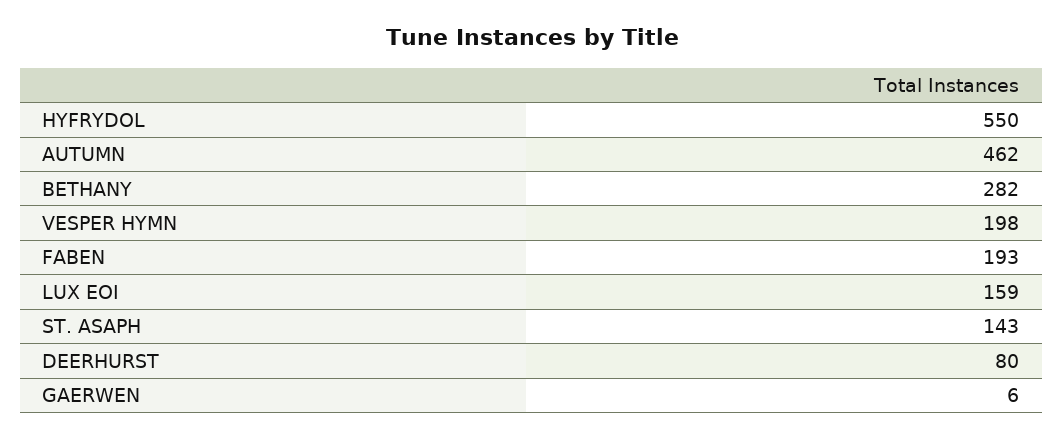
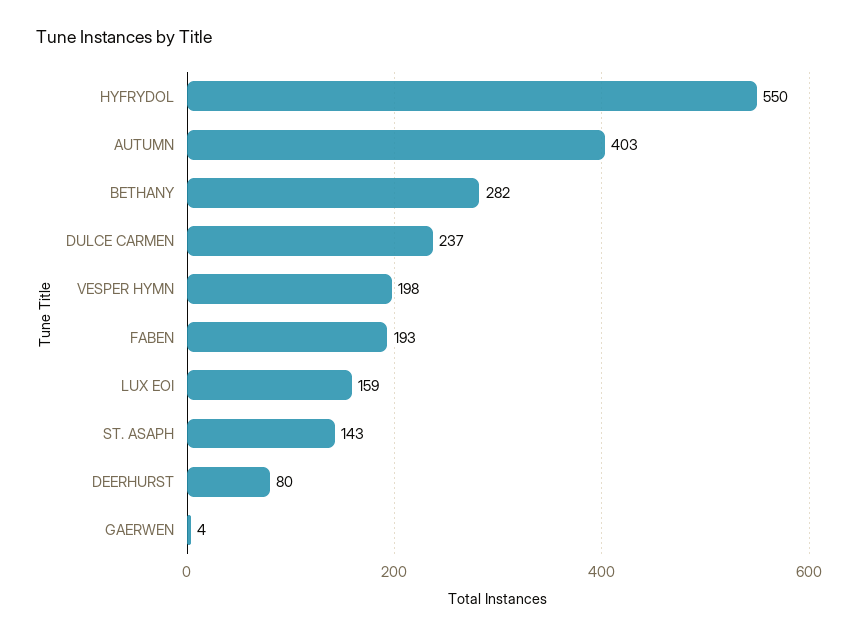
  {
    "HYFRYDOL": 550,
-   "AUTUMN": 462,
+   "AUTUMN": 403,
    "BETHANY": 282,
    "VESPER HYMN": 198,
    "FABEN": 193,
    "LUX EOI": 159,
    "ST. ASAPH": 143,
    "DEERHURST": 80,
-   "GAERWEN": 6
+   "GAERWEN": 4,
+   "DULCE CARMEN": 237
  }

